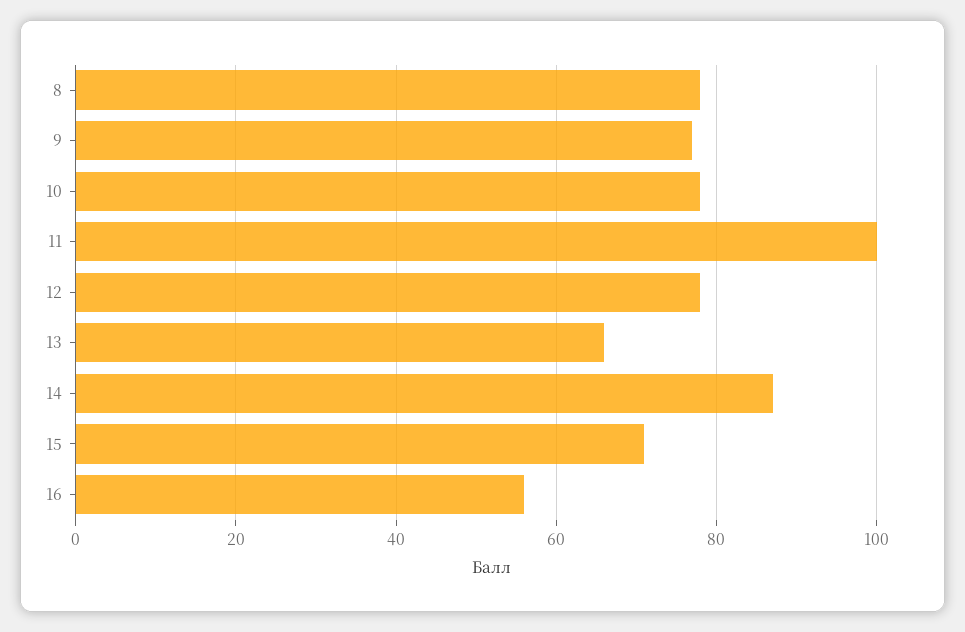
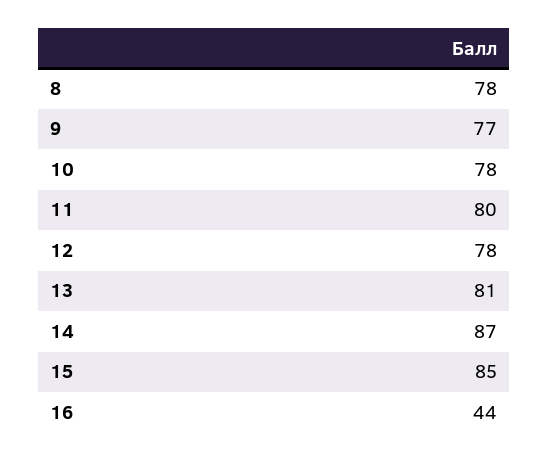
  {
    "8": 78,
    "9": 77,
    "10": 78,
-   "11": 100,
+   "11": 80,
    "12": 78,
-   "13": 65,
+   "13": 81,
    "14": 87,
-   "15": 70,
+   "15": 85,
-   "16": 55
+   "16": 44
  }

